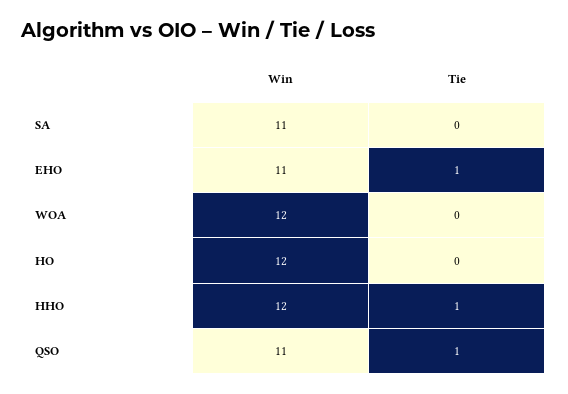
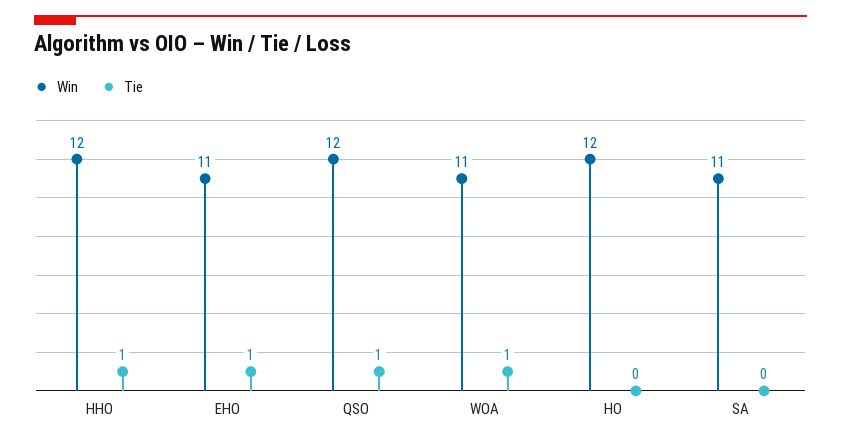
  {
    "Win": {
      "SA": 11,
      "EHO": 11,
-     "WOA": 12,
+     "WOA": 11,
      "HO": 12,
      "HHO": 12,
-     "QSO": 11
+     "QSO": 12
    },
    "Tie": {
      "SA": 0,
      "EHO": 1,
-     "WOA": 0,
+     "WOA": 1,
      "HO": 0,
      "HHO": 1,
      "QSO": 1
    }
  }

